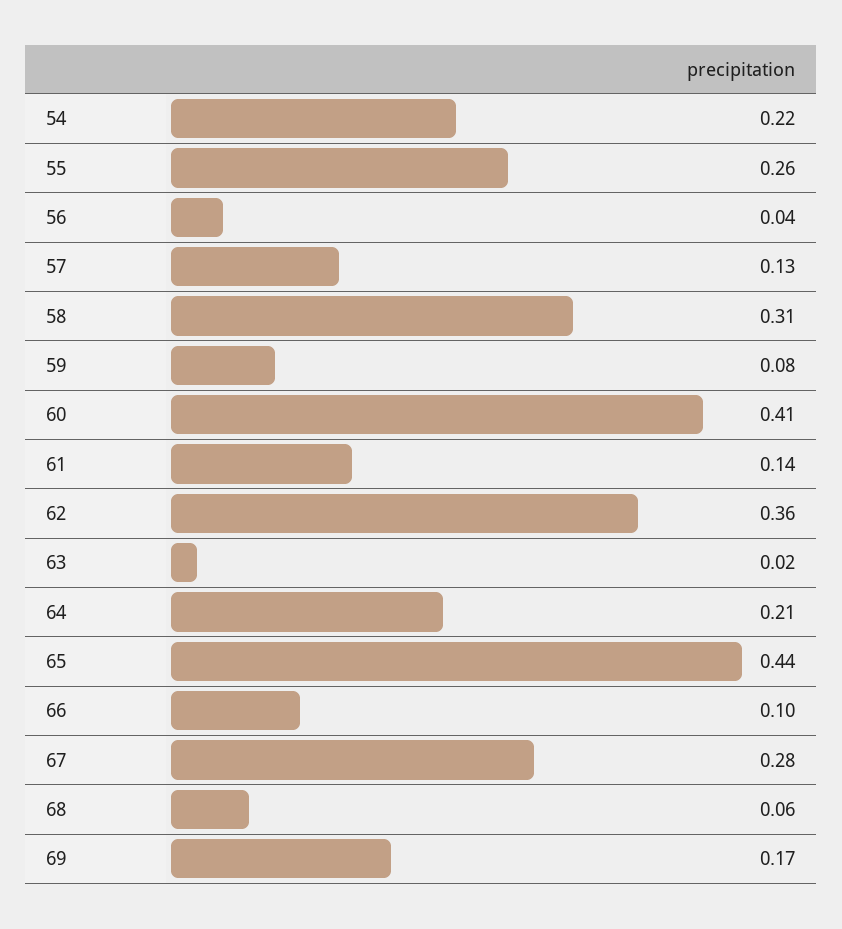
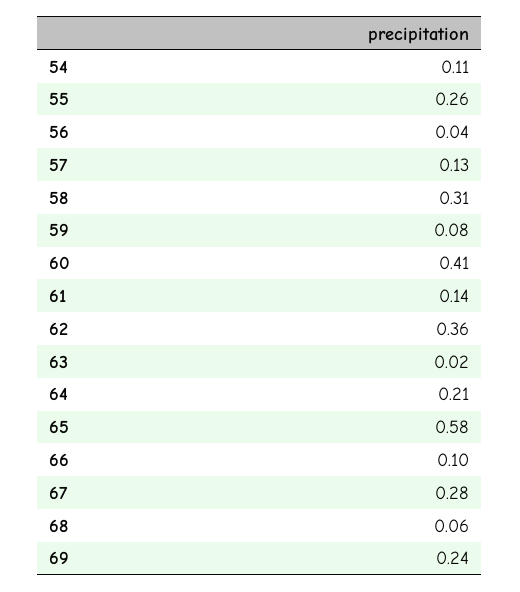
  {
-   "54": 0.22,
+   "54": 0.11,
    "55": 0.26,
    "56": 0.04,
    "57": 0.13,
    "58": 0.31,
    "59": 0.08,
    "60": 0.41,
    "61": 0.14,
    "62": 0.36,
    "63": 0.02,
    "64": 0.21,
-   "65": 0.44,
+   "65": 0.58,
    "66": 0.1,
    "67": 0.28,
    "68": 0.06,
-   "69": 0.17
+   "69": 0.24
  }

